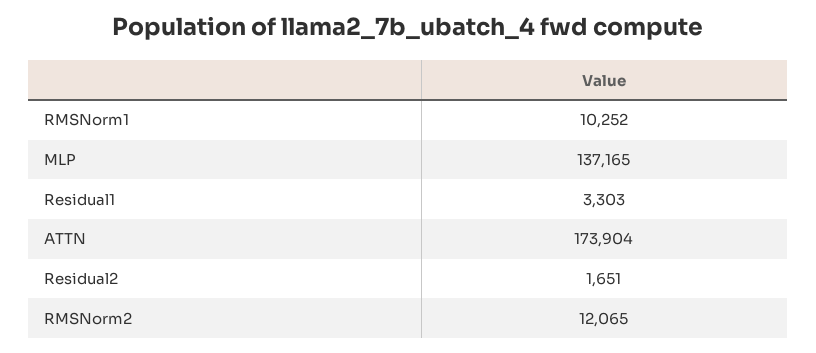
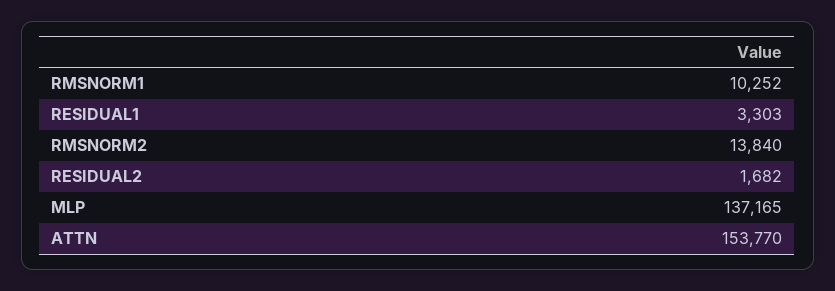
  {
    "RMSNorm1": 10252,
    "MLP": 137165,
    "Residual1": 3303,
-   "ATTN": 173904,
+   "ATTN": 153770,
-   "Residual2": 1651,
+   "Residual2": 1682,
-   "RMSNorm2": 12065
+   "RMSNorm2": 13840
  }

